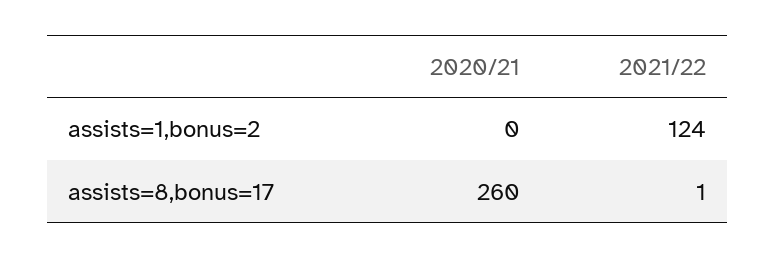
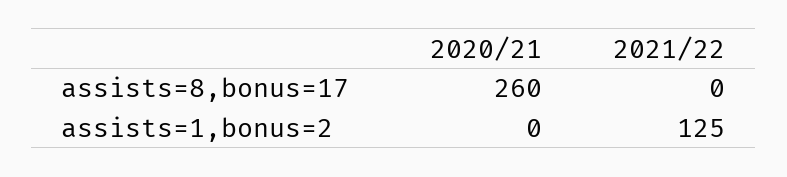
  {
    "2020/21": {
      "assists=1,bonus=2": 0,
      "assists=8,bonus=17": 260
    },
    "2021/22": {
-     "assists=1,bonus=2": 124,
+     "assists=1,bonus=2": 125,
-     "assists=8,bonus=17": 1
+     "assists=8,bonus=17": 0
    }
  }

